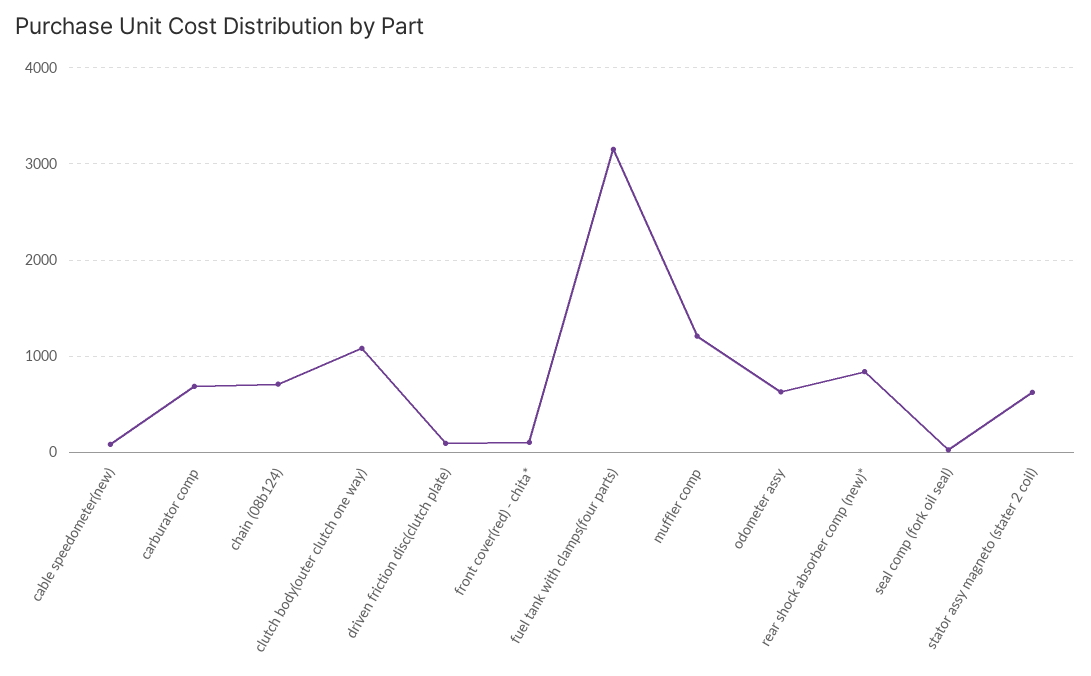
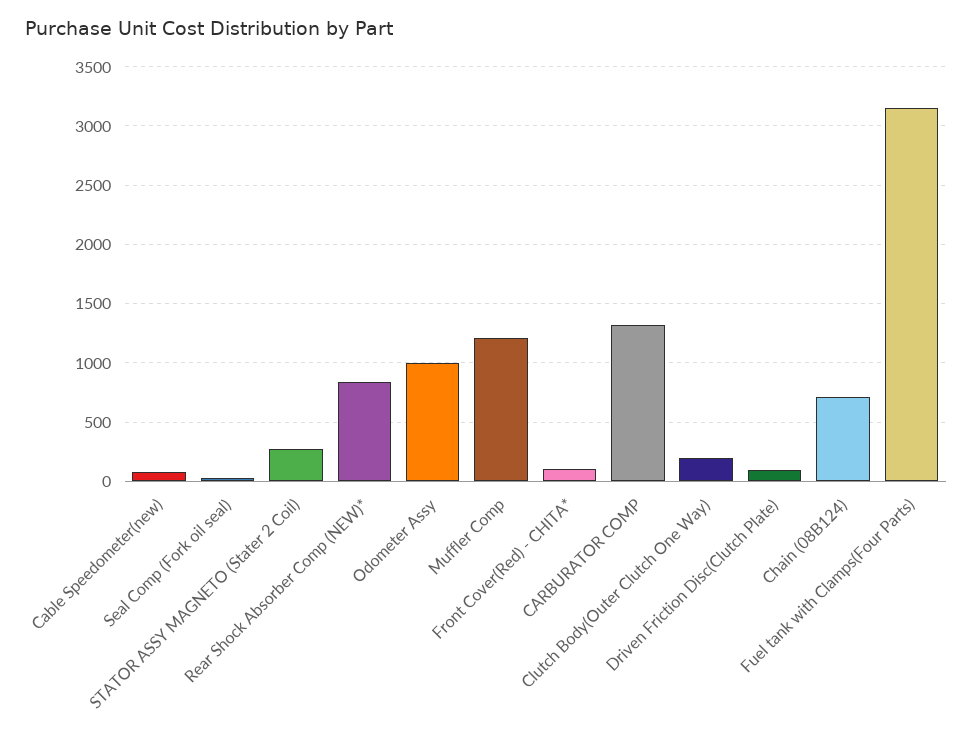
  {
    "cable speedometer(new)": 100,
-   "carburator comp": 700,
+   "carburator comp": 1300,
    "chain (08b124)": 700,
-   "clutch body(outer clutch one way)": 1100,
+   "clutch body(outer clutch one way)": 200,
    "driven friction disc(clutch plate)": 100,
    "front cover(red) - chita*": 100,
    "fuel tank with clamps(four parts)": 3200,
    "muffler comp": 1200,
-   "odometer assy": 600,
+   "odometer assy": 1000,
    "rear shock absorber comp (new)*": 800,
    "seal comp (fork oil seal)": 0,
-   "stator assy magneto (stater 2 coil)": 600
+   "stator assy magneto (stater 2 coil)": 300
  }

